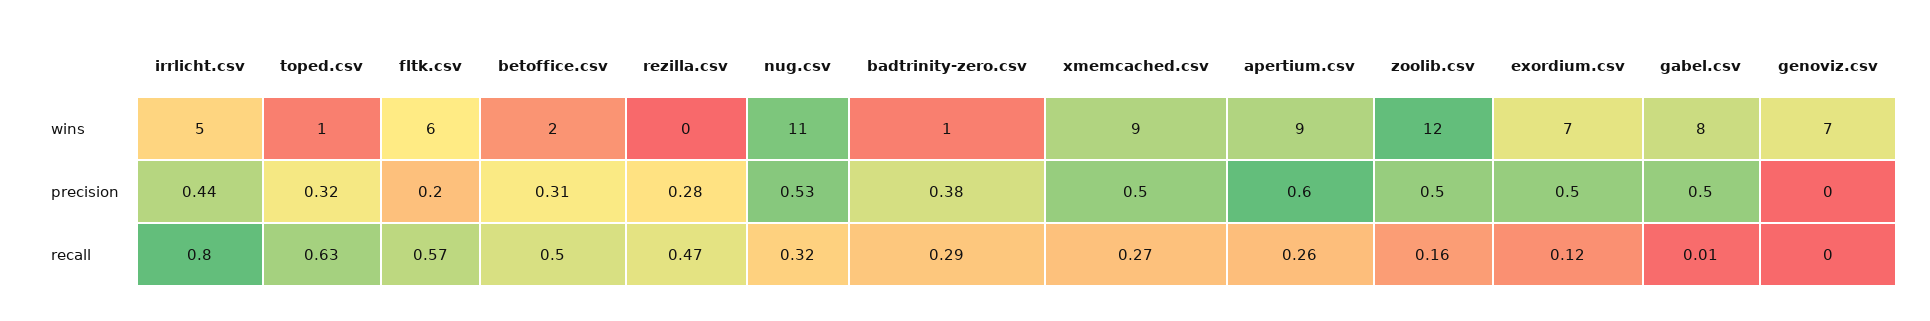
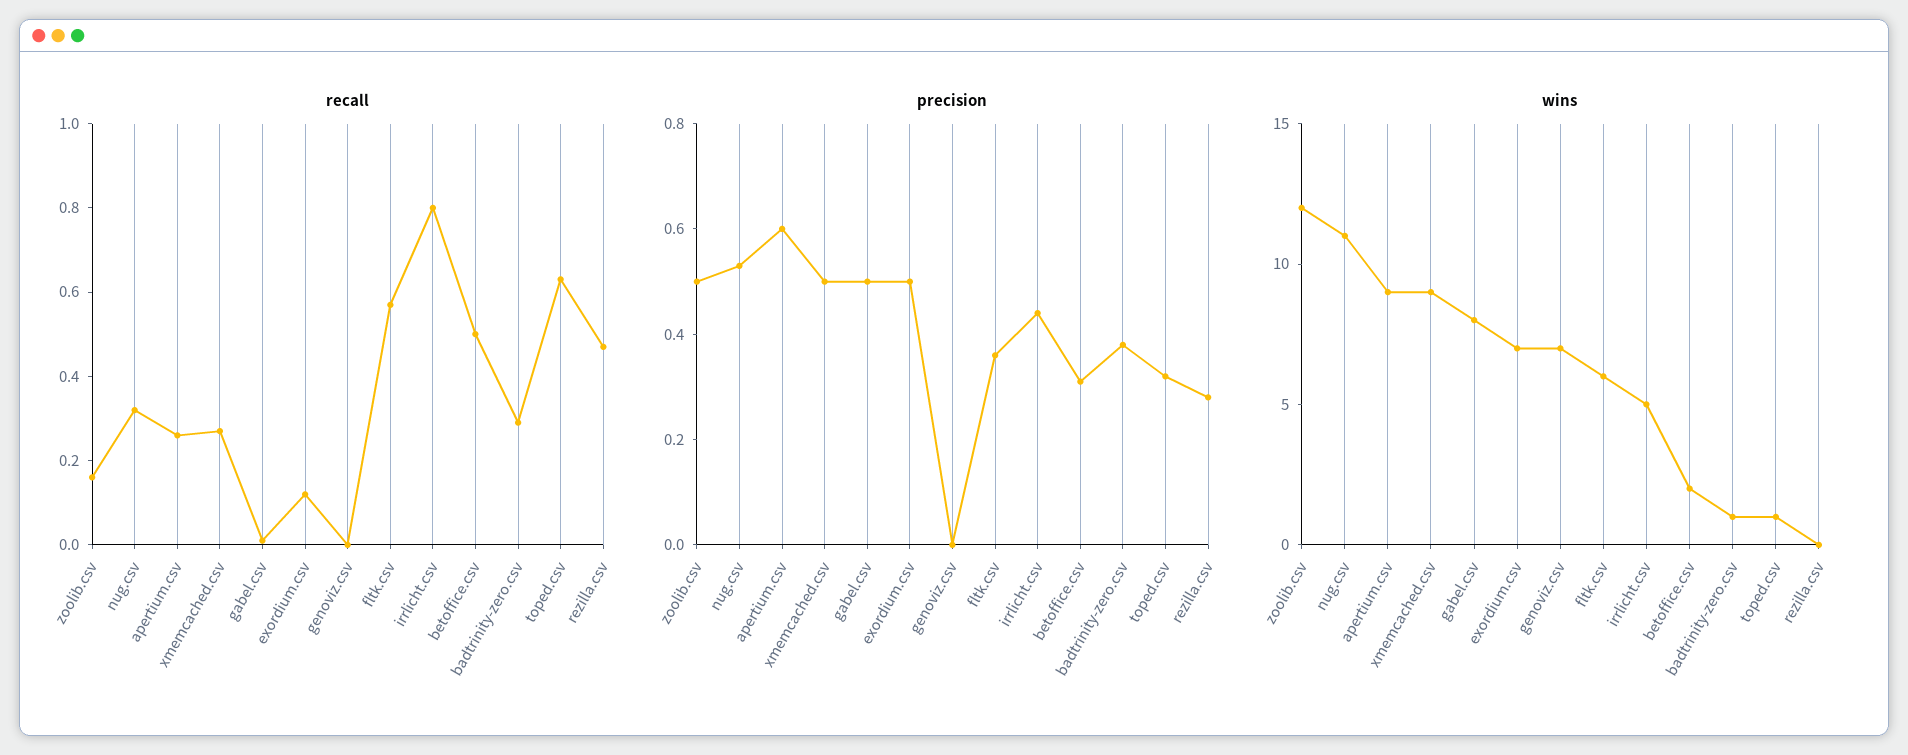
  {
    "wins": {
      "irrlicht.csv": 5,
      "toped.csv": 1,
      "fltk.csv": 6,
      "betoffice.csv": 2,
      "rezilla.csv": 0,
      "nug.csv": 11,
      "badtrinity-zero.csv": 1,
      "xmemcached.csv": 9,
      "apertium.csv": 9,
      "zoolib.csv": 12,
      "exordium.csv": 7,
      "gabel.csv": 8,
      "genoviz.csv": 7
    },
    "precision": {
      "irrlicht.csv": 0.44,
      "toped.csv": 0.32,
-     "fltk.csv": 0.2,
+     "fltk.csv": 0.35,
      "betoffice.csv": 0.31,
      "rezilla.csv": 0.28,
      "nug.csv": 0.53,
      "badtrinity-zero.csv": 0.38,
      "xmemcached.csv": 0.5,
      "apertium.csv": 0.6,
      "zoolib.csv": 0.5,
      "exordium.csv": 0.5,
      "gabel.csv": 0.5,
      "genoviz.csv": 0
    },
    "recall": {
      "irrlicht.csv": 0.8,
      "toped.csv": 0.63,
      "fltk.csv": 0.57,
      "betoffice.csv": 0.5,
      "rezilla.csv": 0.47,
      "nug.csv": 0.32,
      "badtrinity-zero.csv": 0.29,
      "xmemcached.csv": 0.27,
      "apertium.csv": 0.26,
      "zoolib.csv": 0.16,
      "exordium.csv": 0.12,
      "gabel.csv": 0.01,
      "genoviz.csv": 0
    }
  }

